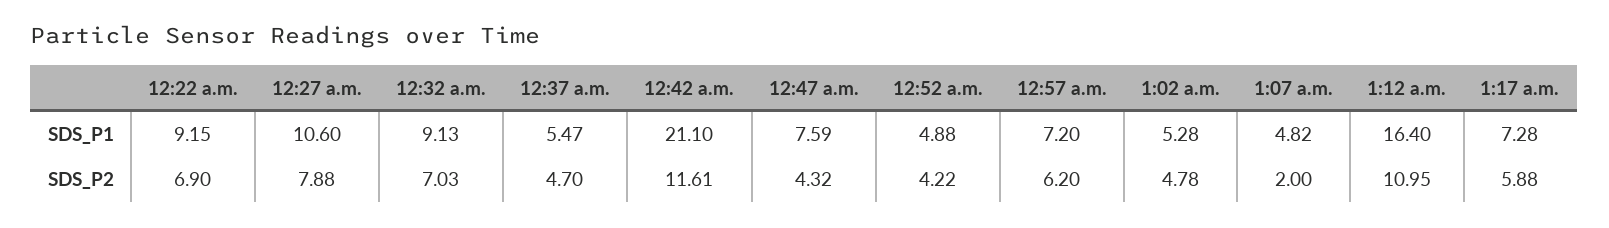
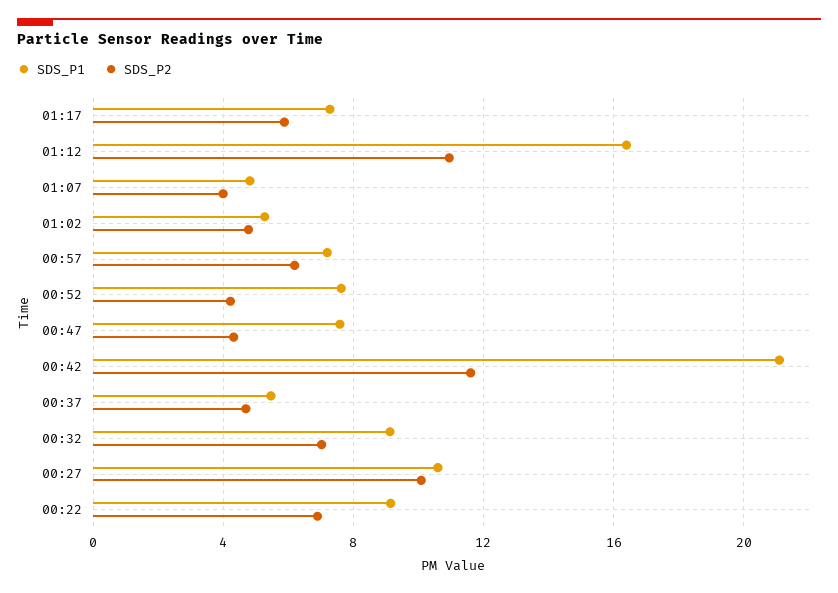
  {
    "SDS_P1": {
      "12:22 a.m.": 9.15,
      "12:27 a.m.": 10.6,
      "12:32 a.m.": 9.13,
      "12:37 a.m.": 5.47,
      "12:42 a.m.": 21.1,
      "12:47 a.m.": 7.59,
-     "12:52 a.m.": 4.88,
+     "12:52 a.m.": 7.5,
      "12:57 a.m.": 7.2,
      "1:02 a.m.": 5.28,
      "1:07 a.m.": 4.82,
      "1:12 a.m.": 16.4,
      "1:17 a.m.": 7.28
    },
    "SDS_P2": {
      "12:22 a.m.": 6.9,
-     "12:27 a.m.": 7.88,
+     "12:27 a.m.": 10,
      "12:32 a.m.": 7.03,
      "12:37 a.m.": 4.7,
      "12:42 a.m.": 11.61,
      "12:47 a.m.": 4.32,
      "12:52 a.m.": 4.22,
      "12:57 a.m.": 6.2,
      "1:02 a.m.": 4.78,
-     "1:07 a.m.": 2,
+     "1:07 a.m.": 4,
      "1:12 a.m.": 10.95,
      "1:17 a.m.": 5.88
    }
  }

